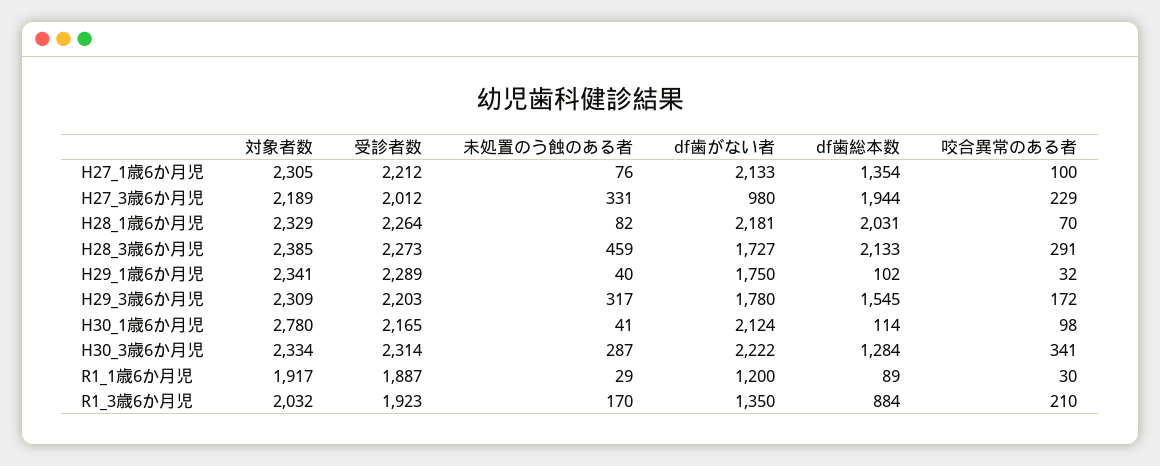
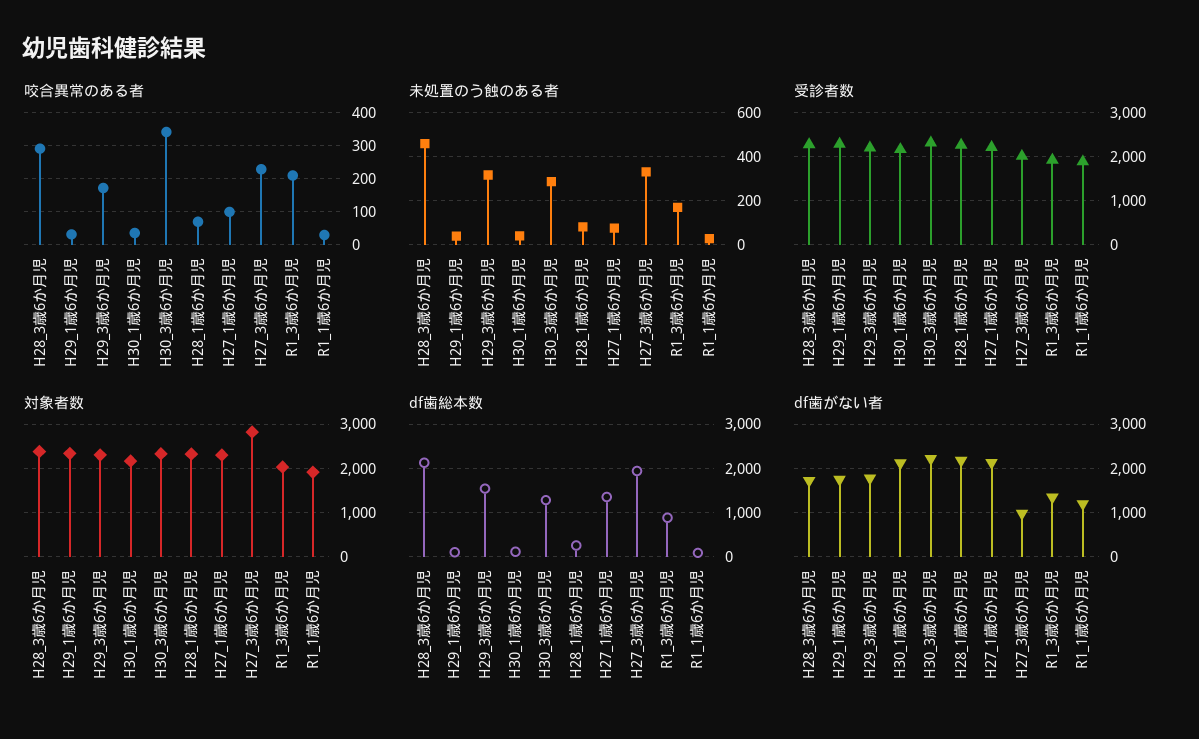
  {
    "対象者数": {
      "H27_1歳6か月児": 2305,
-     "H27_3歳6か月児": 2189,
+     "H27_3歳6か月児": 2800,
      "H28_1歳6か月児": 2329,
      "H28_3歳6か月児": 2385,
      "H29_1歳6か月児": 2341,
      "H29_3歳6か月児": 2309,
-     "H30_1歳6か月児": 2780,
+     "H30_1歳6か月児": 2200,
      "H30_3歳6か月児": 2334,
      "R1_1歳6か月児": 1917,
      "R1_3歳6か月児": 2032
    },
    "受診者数": {
      "H27_1歳6か月児": 2212,
      "H27_3歳6か月児": 2012,
      "H28_1歳6か月児": 2264,
      "H28_3歳6か月児": 2273,
      "H29_1歳6か月児": 2289,
      "H29_3歳6か月児": 2203,
      "H30_1歳6か月児": 2165,
      "H30_3歳6か月児": 2314,
      "R1_1歳6か月児": 1887,
      "R1_3歳6か月児": 1923
    },
    "未処置のう蝕のある者": {
      "H27_1歳6か月児": 76,
      "H27_3歳6か月児": 331,
      "H28_1歳6か月児": 82,
      "H28_3歳6か月児": 459,
      "H29_1歳6か月児": 40,
      "H29_3歳6か月児": 317,
      "H30_1歳6か月児": 41,
      "H30_3歳6か月児": 287,
      "R1_1歳6か月児": 29,
      "R1_3歳6か月児": 170
    },
    "df歯がない者": {
      "H27_1歳6か月児": 2133,
      "H27_3歳6か月児": 980,
      "H28_1歳6か月児": 2181,
      "H28_3歳6か月児": 1727,
      "H29_1歳6か月児": 1750,
      "H29_3歳6か月児": 1780,
      "H30_1歳6か月児": 2124,
      "H30_3歳6か月児": 2222,
      "R1_1歳6か月児": 1200,
      "R1_3歳6か月児": 1350
    },
    "df歯総本数": {
      "H27_1歳6か月児": 1354,
      "H27_3歳6か月児": 1944,
-     "H28_1歳6か月児": 2031,
+     "H28_1歳6か月児": 200,
      "H28_3歳6か月児": 2133,
      "H29_1歳6か月児": 102,
      "H29_3歳6か月児": 1545,
      "H30_1歳6か月児": 114,
      "H30_3歳6か月児": 1284,
      "R1_1歳6か月児": 89,
      "R1_3歳6か月児": 884
    },
    "咬合異常のある者": {
      "H27_1歳6か月児": 100,
      "H27_3歳6か月児": 229,
      "H28_1歳6か月児": 70,
      "H28_3歳6か月児": 291,
      "H29_1歳6か月児": 32,
      "H29_3歳6か月児": 172,
-     "H30_1歳6か月児": 98,
+     "H30_1歳6か月児": 40,
      "H30_3歳6か月児": 341,
      "R1_1歳6か月児": 30,
      "R1_3歳6か月児": 210
    }
  }

